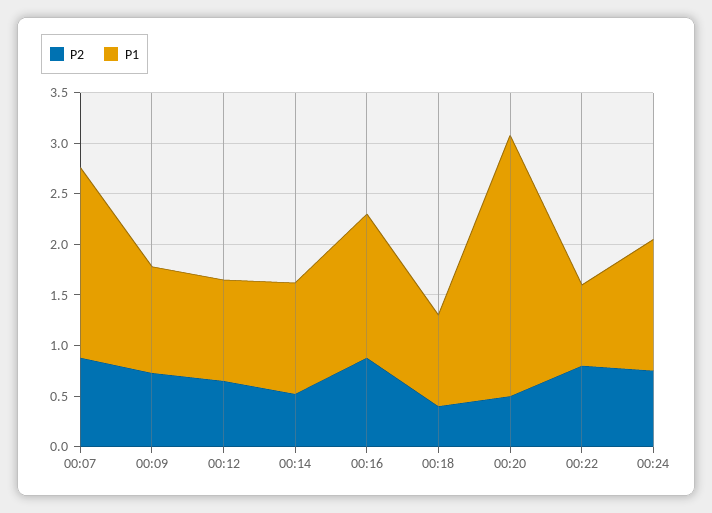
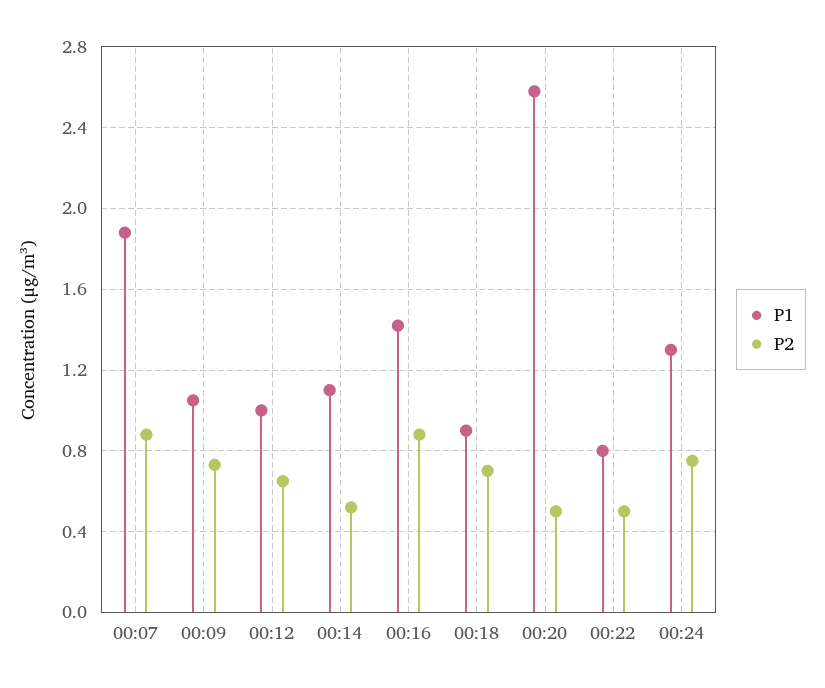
  {
    "P2": {
      "00:07": 0.9,
      "00:09": 0.75,
      "00:12": 0.65,
      "00:14": 0.5,
      "00:16": 0.9,
-     "00:18": 0.4,
+     "00:18": 0.7,
      "00:20": 0.5,
-     "00:22": 0.8,
+     "00:22": 0.5,
      "00:24": 0.75
    },
    "P1": {
      "00:07": 1.9,
      "00:09": 1.05,
      "00:12": 1,
      "00:14": 1.1,
      "00:16": 1.4,
      "00:18": 0.9,
      "00:20": 2.6,
      "00:22": 0.8,
      "00:24": 1.3
    }
  }

